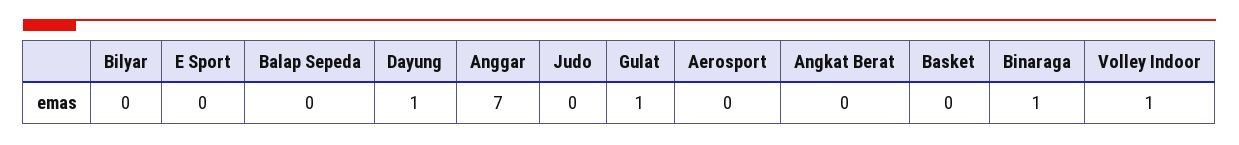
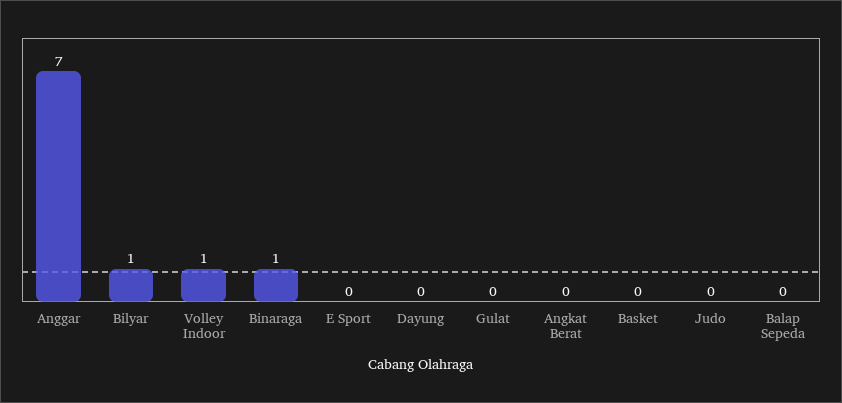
  {
-   "Bilyar": 0,
+   "Bilyar": 1,
    "E Sport": 0,
    "Balap Sepeda": 0,
-   "Dayung": 1,
+   "Dayung": 0,
    "Anggar": 7,
    "Judo": 0,
-   "Gulat": 1,
+   "Gulat": 0,
-   "Aerosport": 0,
    "Angkat Berat": 0,
    "Basket": 0,
    "Binaraga": 1,
    "Volley Indoor": 1
  }

